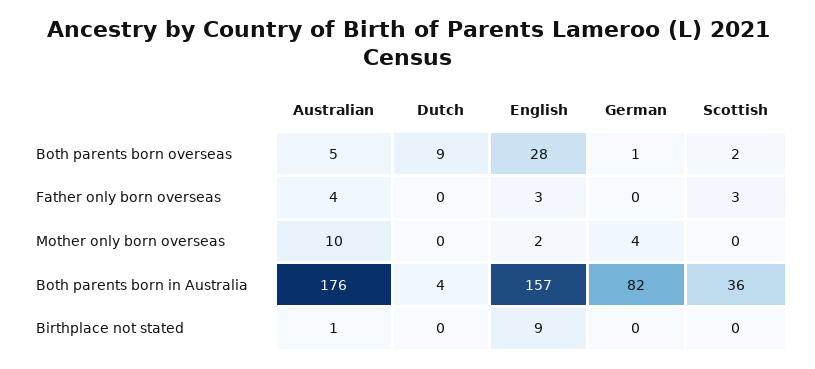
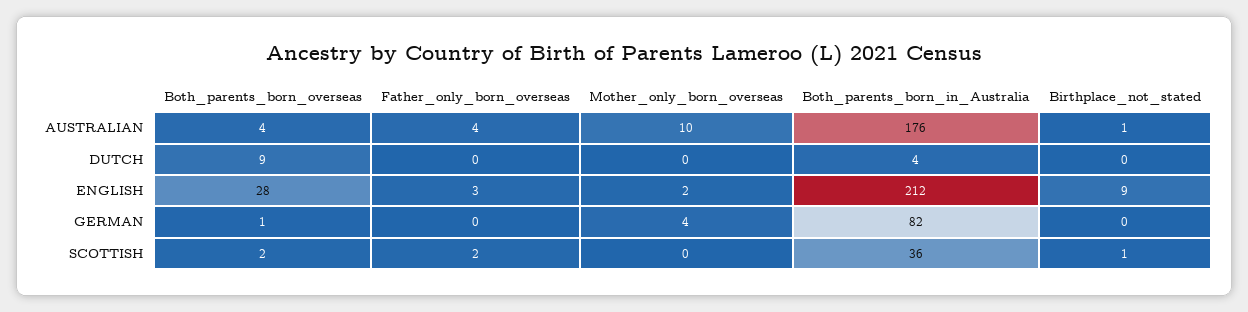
  {
    "Australian": {
-     "Both parents born overseas": 5,
+     "Both parents born overseas": 4,
      "Father only born overseas": 4,
      "Mother only born overseas": 10,
      "Both parents born in Australia": 176,
      "Birthplace not stated": 1
    },
    "Dutch": {
      "Both parents born overseas": 9,
      "Father only born overseas": 0,
      "Mother only born overseas": 0,
      "Both parents born in Australia": 4,
      "Birthplace not stated": 0
    },
    "English": {
      "Both parents born overseas": 28,
      "Father only born overseas": 3,
      "Mother only born overseas": 2,
-     "Both parents born in Australia": 157,
+     "Both parents born in Australia": 212,
      "Birthplace not stated": 9
    },
    "German": {
      "Both parents born overseas": 1,
      "Father only born overseas": 0,
      "Mother only born overseas": 4,
      "Both parents born in Australia": 82,
      "Birthplace not stated": 0
    },
    "Scottish": {
      "Both parents born overseas": 2,
-     "Father only born overseas": 3,
+     "Father only born overseas": 2,
      "Mother only born overseas": 0,
      "Both parents born in Australia": 36,
-     "Birthplace not stated": 0
+     "Birthplace not stated": 1
    }
  }

